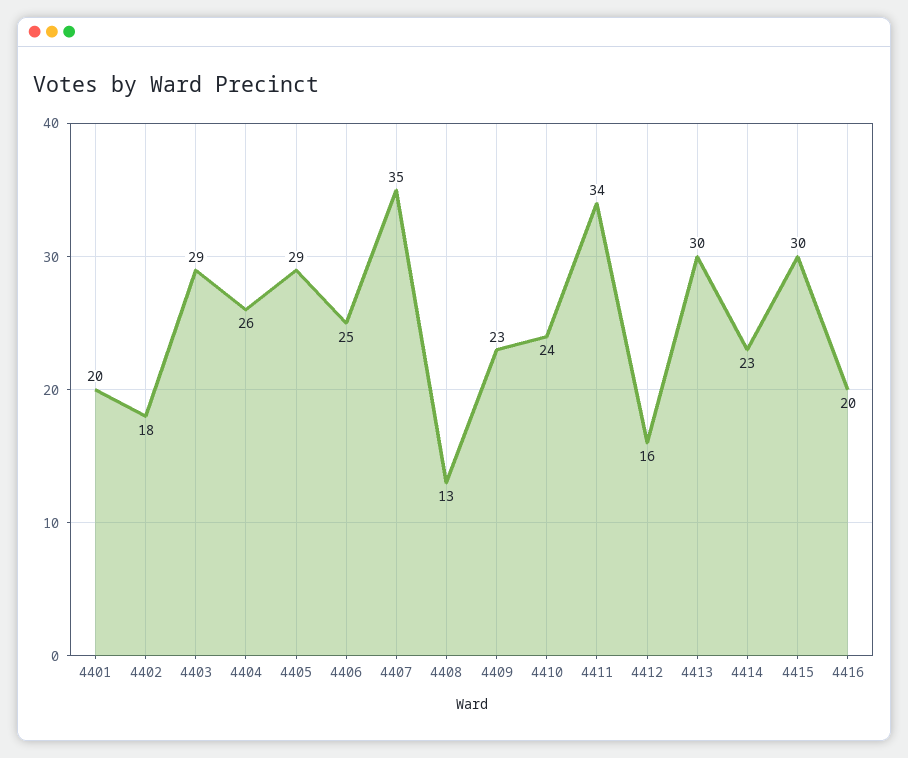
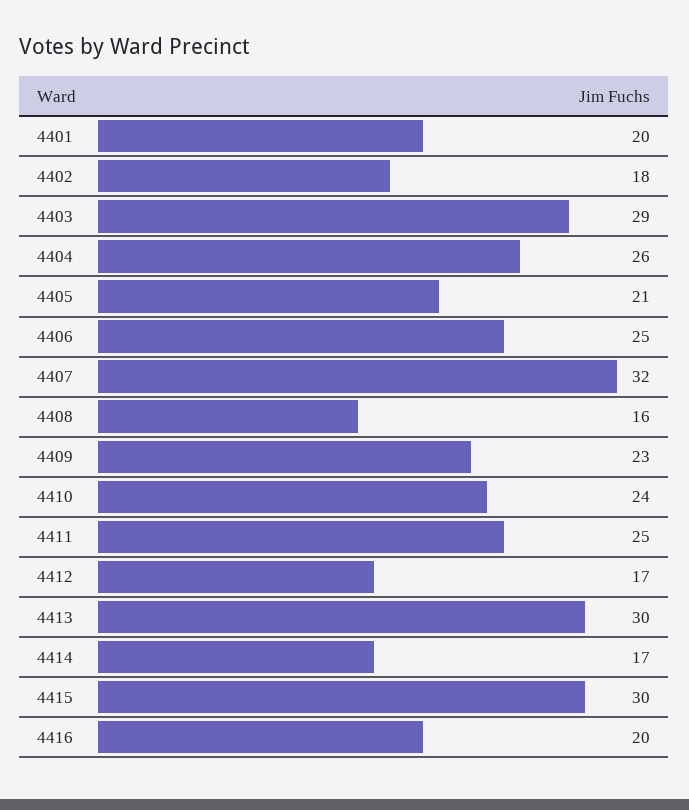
  {
    "4401": 20,
    "4402": 18,
    "4403": 29,
    "4404": 26,
-   "4405": 29,
+   "4405": 21,
    "4406": 25,
-   "4407": 35,
+   "4407": 32,
-   "4408": 13,
+   "4408": 16,
    "4409": 23,
    "4410": 24,
-   "4411": 34,
+   "4411": 25,
-   "4412": 16,
+   "4412": 17,
    "4413": 30,
-   "4414": 23,
+   "4414": 17,
    "4415": 30,
    "4416": 20
  }

